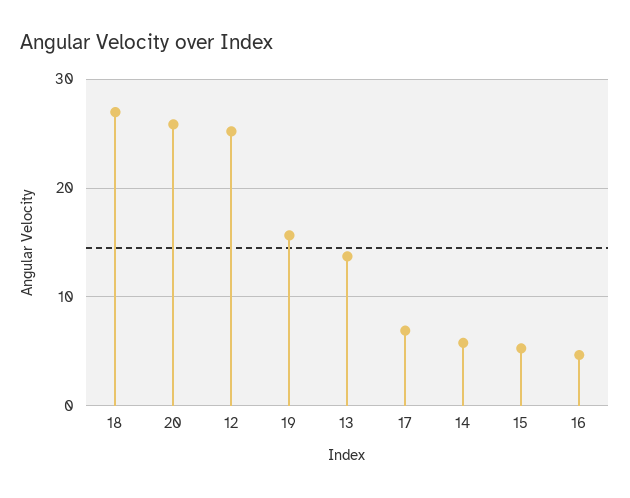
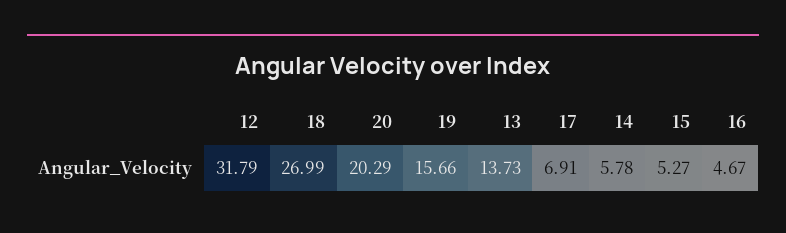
  {
    "18": 26.99,
-   "20": 26,
+   "20": 20.29,
-   "12": 25,
+   "12": 31.79,
    "19": 15.66,
    "13": 13.73,
    "17": 6.91,
    "14": 5.78,
    "15": 5.27,
    "16": 4.67
  }

